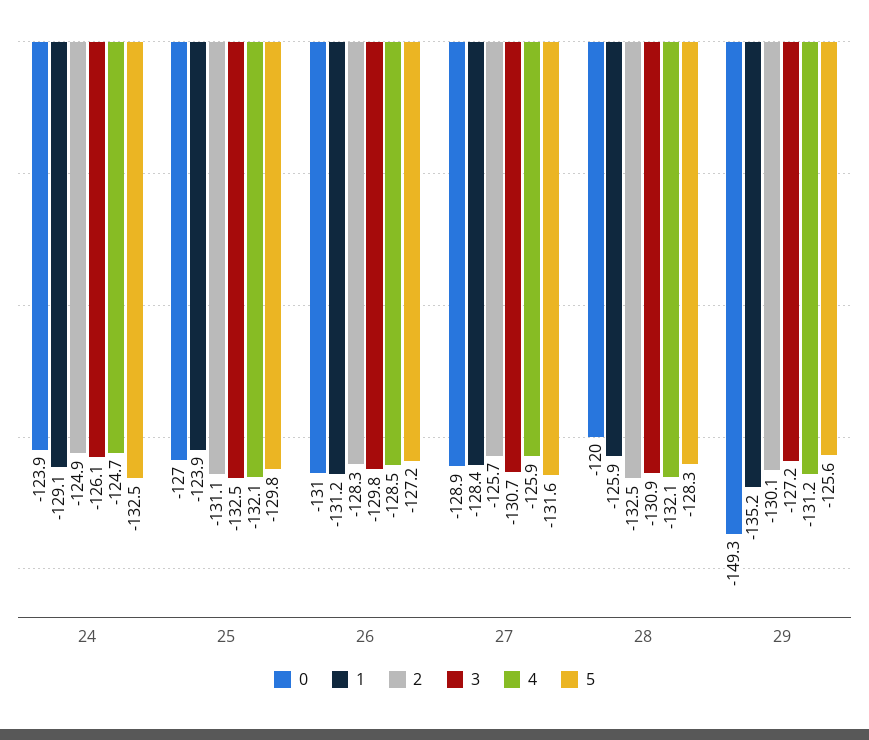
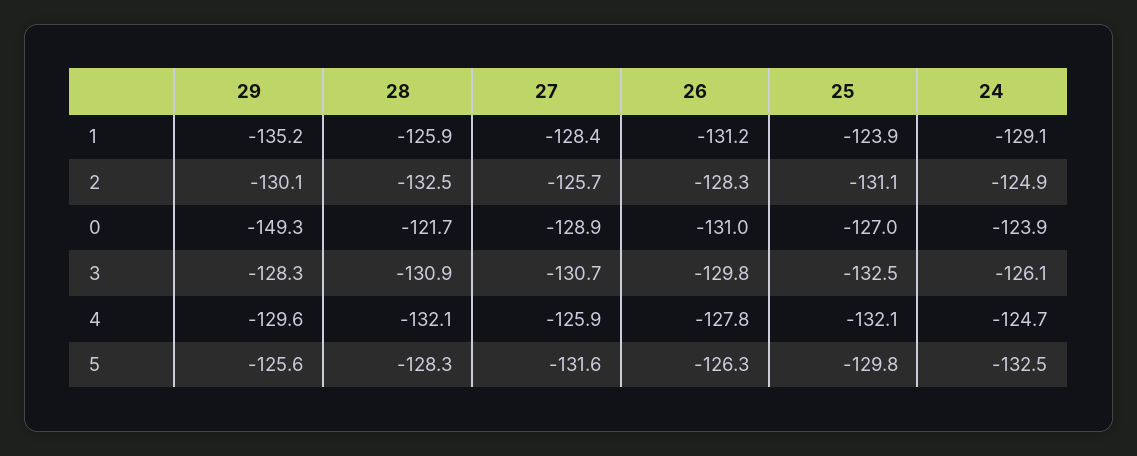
  {
    "0": {
      "24": -123.9,
      "25": -127,
      "26": -131,
      "27": -128.9,
-     "28": -120,
+     "28": -121.7,
      "29": -149.3
    },
    "1": {
      "24": -129.1,
      "25": -123.9,
      "26": -131.2,
      "27": -128.4,
      "28": -125.9,
      "29": -135.2
    },
    "2": {
      "24": -124.9,
      "25": -131.1,
      "26": -128.3,
      "27": -125.7,
      "28": -132.5,
      "29": -130.1
    },
    "3": {
      "24": -126.1,
      "25": -132.5,
      "26": -129.8,
      "27": -130.7,
      "28": -130.9,
-     "29": -127.2
+     "29": -128.3
    },
    "4": {
      "24": -124.7,
      "25": -132.1,
-     "26": -128.5,
+     "26": -127.8,
      "27": -125.9,
      "28": -132.1,
-     "29": -131.2
+     "29": -129.6
    },
    "5": {
      "24": -132.5,
      "25": -129.8,
-     "26": -127.2,
+     "26": -126.3,
      "27": -131.6,
      "28": -128.3,
      "29": -125.6
    }
  }

